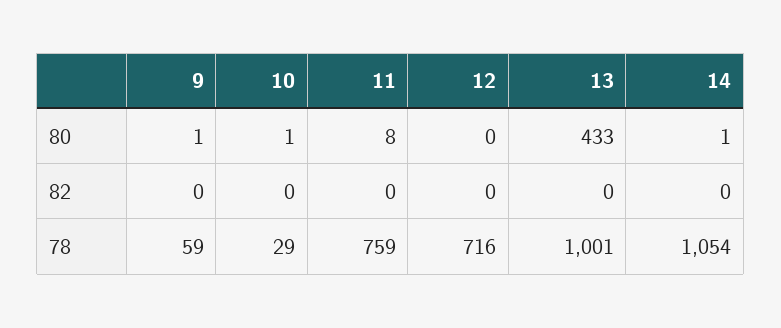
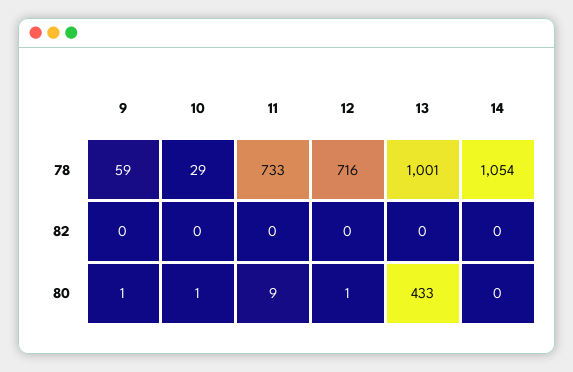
  {
    "9": {
      "80": 1,
      "82": 0,
      "78": 59
    },
    "10": {
      "80": 1,
      "82": 0,
      "78": 29
    },
    "11": {
-     "80": 8,
+     "80": 9,
      "82": 0,
-     "78": 759
+     "78": 733
    },
    "12": {
-     "80": 0,
+     "80": 1,
      "82": 0,
      "78": 716
    },
    "13": {
      "80": 433,
      "82": 0,
      "78": 1001
    },
    "14": {
-     "80": 1,
+     "80": 0,
      "82": 0,
      "78": 1054
    }
  }

